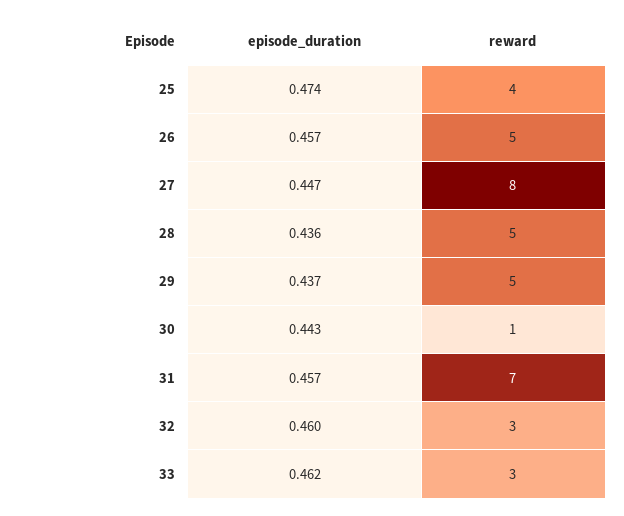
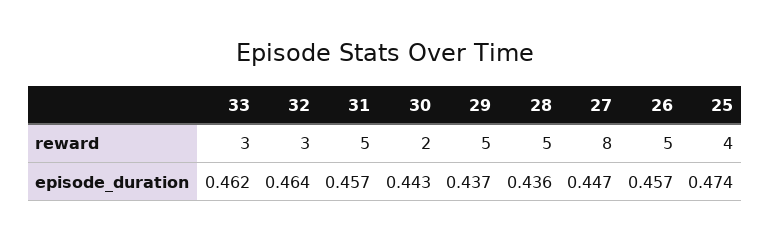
  {
    "episode_duration": {
      "25": 0.474,
      "26": 0.457,
      "27": 0.447,
      "28": 0.436,
      "29": 0.437,
      "30": 0.443,
      "31": 0.457,
-     "32": 0.46,
+     "32": 0.464,
      "33": 0.462
    },
    "reward": {
      "25": 4,
      "26": 5,
      "27": 8,
      "28": 5,
      "29": 5,
-     "30": 1,
+     "30": 2,
-     "31": 7,
+     "31": 5,
      "32": 3,
      "33": 3
    }
  }

